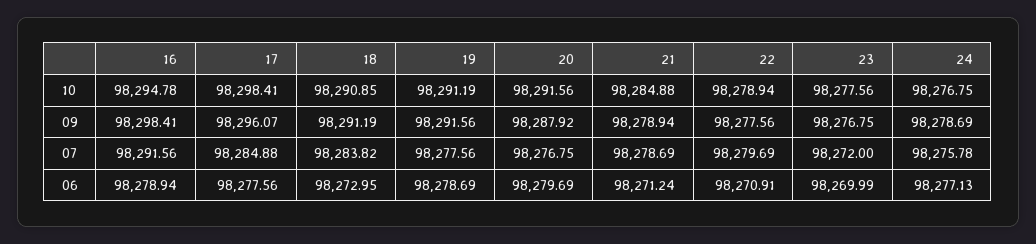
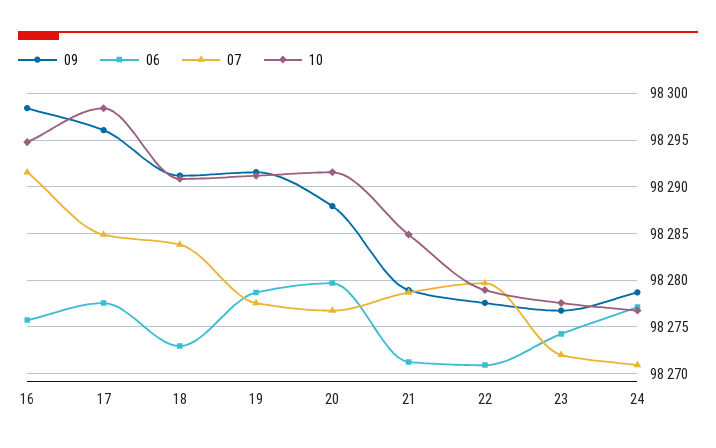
  {
    "10": {
      "16": 98294.78,
      "17": 98298.41,
      "18": 98290.85,
      "19": 98291.19,
      "20": 98291.56,
      "21": 98284.88,
      "22": 98278.94,
      "23": 98277.56,
      "24": 98276.75
    },
    "09": {
      "16": 98298.41,
      "17": 98296.07,
      "18": 98291.19,
      "19": 98291.56,
      "20": 98287.92,
      "21": 98278.94,
      "22": 98277.56,
      "23": 98276.75,
      "24": 98278.69
    },
    "07": {
      "16": 98291.56,
      "17": 98284.88,
      "18": 98283.82,
      "19": 98277.56,
      "20": 98276.75,
      "21": 98278.69,
      "22": 98279.69,
      "23": 98272,
-     "24": 98275.78
+     "24": 98271
    },
    "06": {
-     "16": 98278.94,
+     "16": 98276,
      "17": 98277.56,
      "18": 98272.95,
      "19": 98278.69,
      "20": 98279.69,
      "21": 98271.24,
      "22": 98270.91,
-     "23": 98269.99,
+     "23": 98274,
      "24": 98277.13
    }
  }

